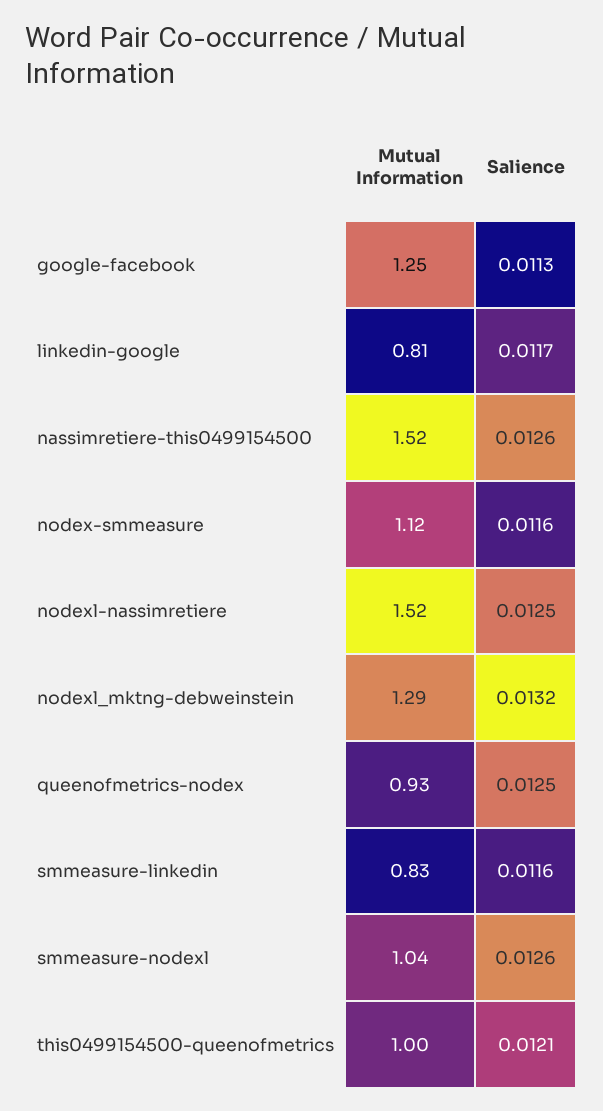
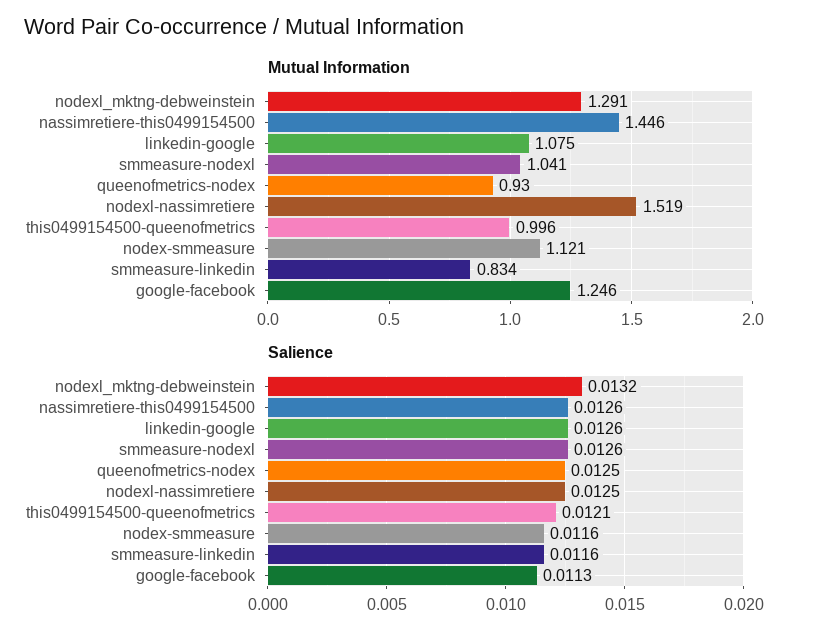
  {
    "Mutual Information": {
      "google-facebook": 1.246,
-     "linkedin-google": 0.81,
+     "linkedin-google": 1.075,
-     "nassimretiere-this0499154500": 1.52,
+     "nassimretiere-this0499154500": 1.446,
      "nodex-smmeasure": 1.121,
      "nodexl-nassimretiere": 1.519,
      "nodexl_mktng-debweinstein": 1.291,
      "queenofmetrics-nodex": 0.93,
      "smmeasure-linkedin": 0.834,
      "smmeasure-nodexl": 1.041,
      "this0499154500-queenofmetrics": 0.996
    },
    "Salience": {
      "google-facebook": 0.0113,
-     "linkedin-google": 0.0117,
+     "linkedin-google": 0.0126,
      "nassimretiere-this0499154500": 0.0126,
      "nodex-smmeasure": 0.0116,
      "nodexl-nassimretiere": 0.0125,
      "nodexl_mktng-debweinstein": 0.0132,
      "queenofmetrics-nodex": 0.0125,
      "smmeasure-linkedin": 0.0116,
      "smmeasure-nodexl": 0.0126,
      "this0499154500-queenofmetrics": 0.0121
    }
  }

